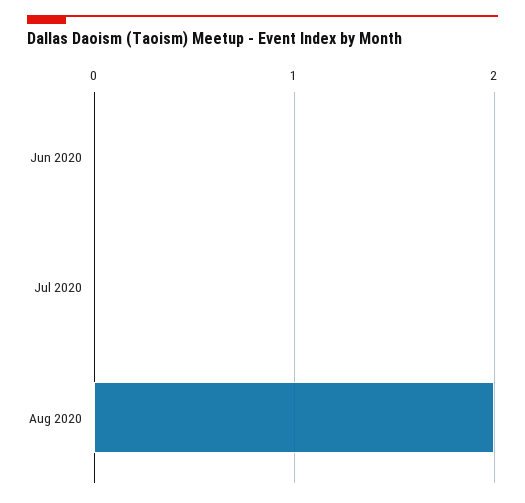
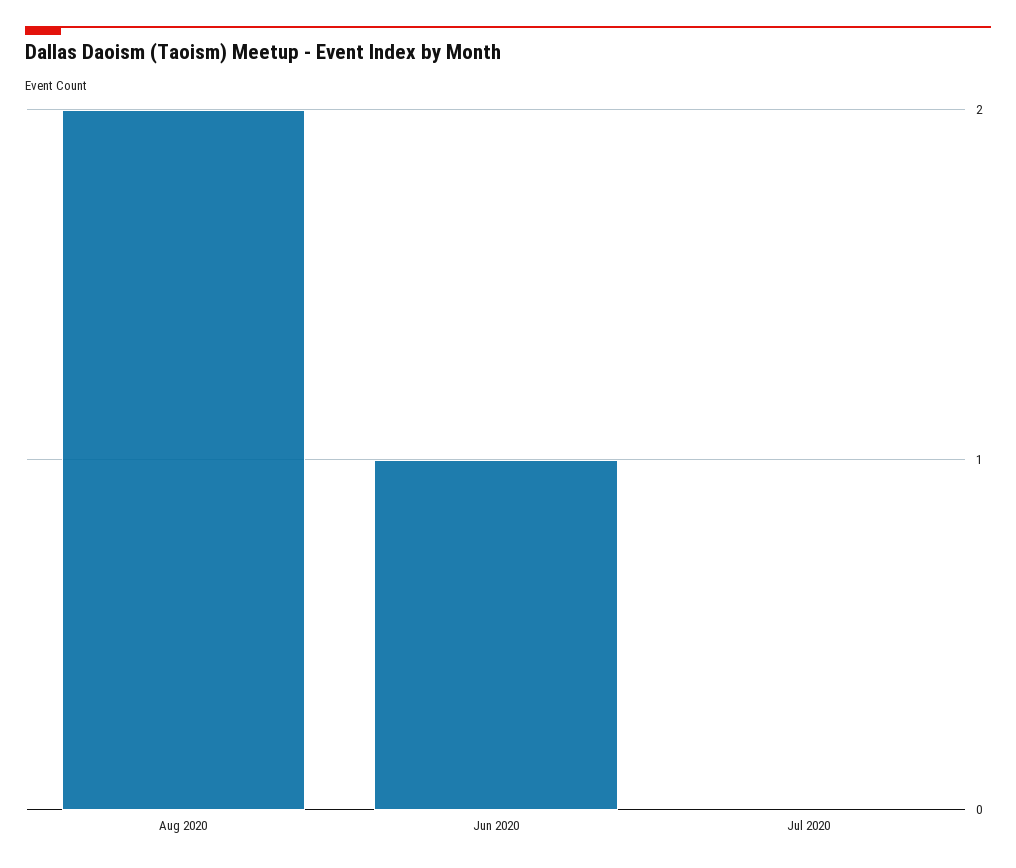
  {
-   "Jun 2020": 0,
+   "Jun 2020": 1,
    "Jul 2020": 0,
    "Aug 2020": 2
  }

